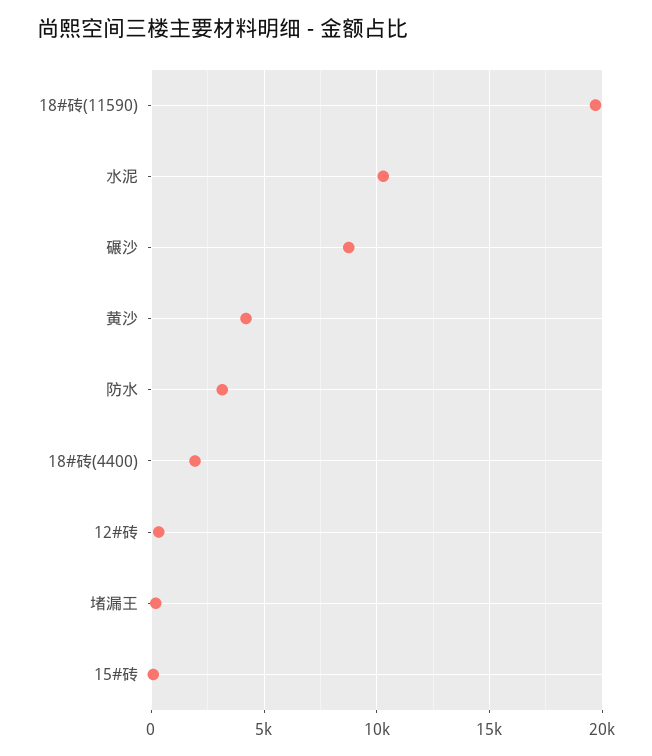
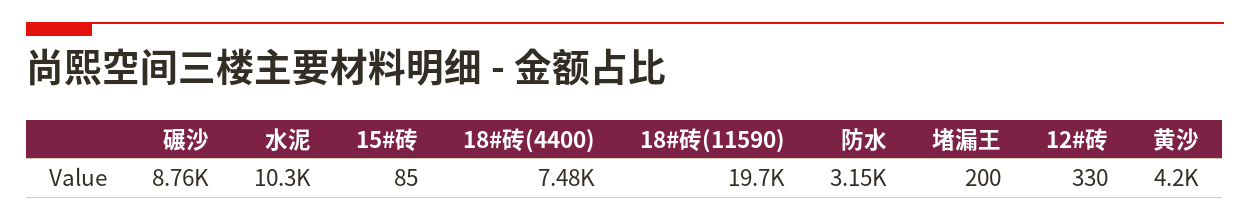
  {
    "18#砖(11590)": 19700,
    "水泥": 10300,
    "碾沙": 8760,
    "黄沙": 4200,
    "防水": 3150,
-   "18#砖(4400)": 2000,
+   "18#砖(4400)": 7480,
    "12#砖": 330,
    "堵漏王": 200,
    "15#砖": 85
  }

